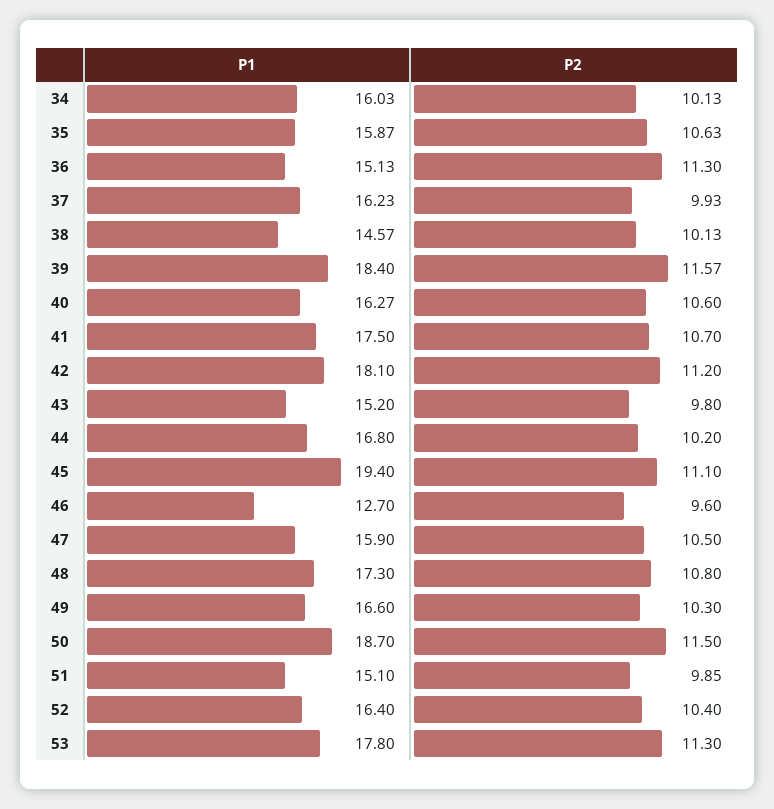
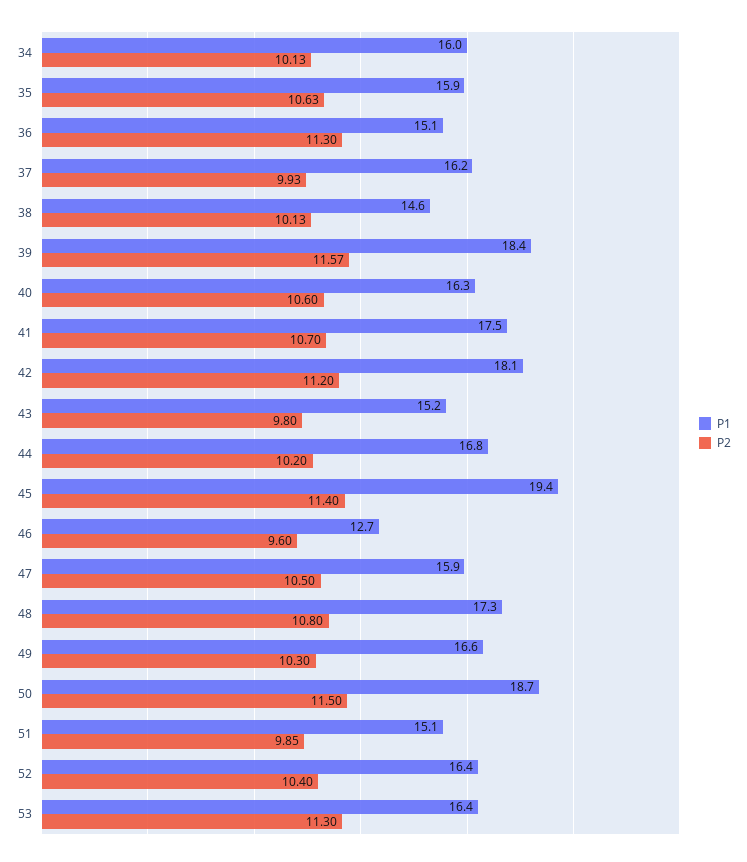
  {
    "P1": {
      "34": 16.03,
      "35": 15.87,
      "36": 15.13,
      "37": 16.23,
      "38": 14.57,
      "39": 18.4,
      "40": 16.27,
      "41": 17.5,
      "42": 18.1,
      "43": 15.2,
      "44": 16.8,
      "45": 19.4,
      "46": 12.7,
      "47": 15.9,
      "48": 17.3,
      "49": 16.6,
      "50": 18.7,
      "51": 15.1,
      "52": 16.4,
-     "53": 17.8
+     "53": 16.4
    },
    "P2": {
      "34": 10.13,
      "35": 10.63,
      "36": 11.3,
      "37": 9.93,
      "38": 10.13,
      "39": 11.57,
      "40": 10.6,
      "41": 10.7,
      "42": 11.2,
      "43": 9.8,
      "44": 10.2,
-     "45": 11.1,
+     "45": 11.4,
      "46": 9.6,
      "47": 10.5,
      "48": 10.8,
      "49": 10.3,
      "50": 11.5,
      "51": 9.85,
      "52": 10.4,
      "53": 11.3
    }
  }

